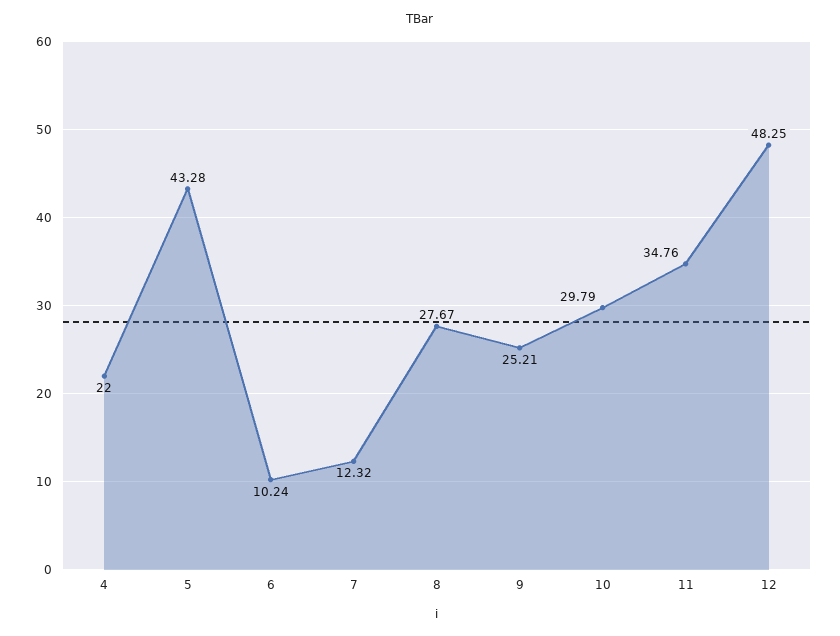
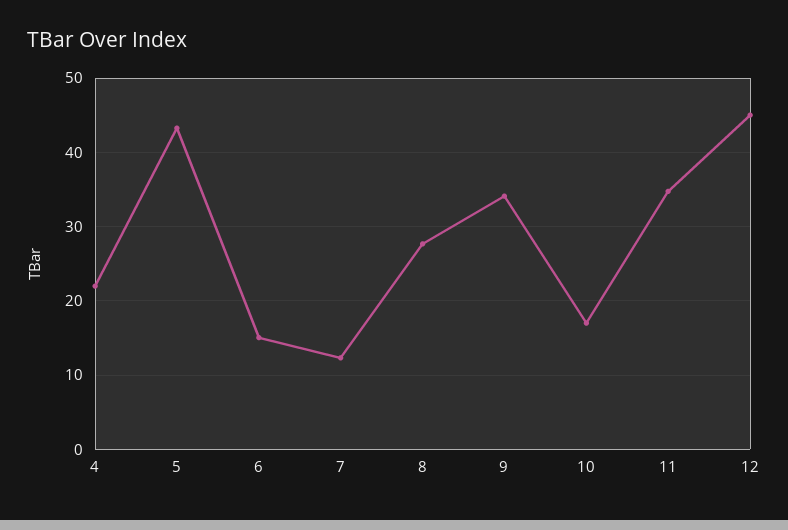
  {
    "4": 22,
    "5": 43.28,
-   "6": 10.24,
+   "6": 15,
    "7": 12.32,
    "8": 27.67,
-   "9": 25.21,
+   "9": 34,
-   "10": 29.79,
+   "10": 17,
    "11": 34.76,
-   "12": 48.25
+   "12": 45
  }

